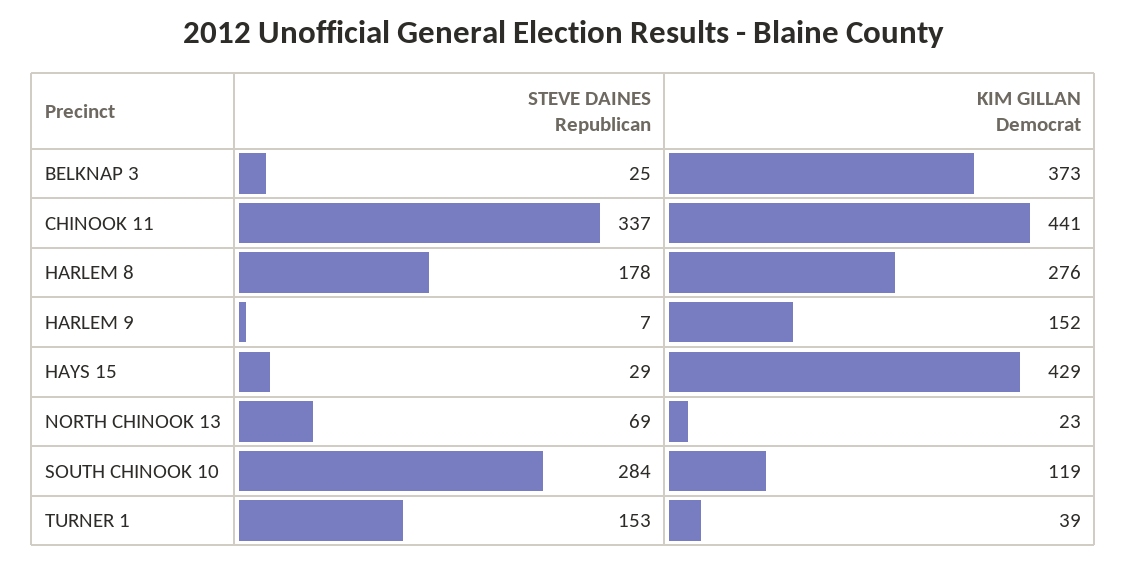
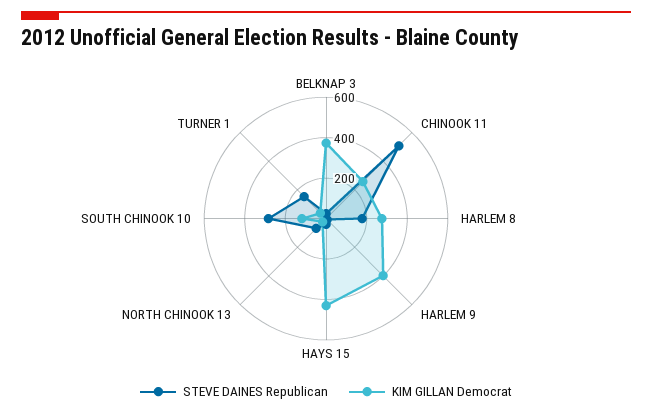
  {
    "STEVE DAINES Republican": {
      "BELKNAP 3": 25,
-     "CHINOOK 11": 337,
+     "CHINOOK 11": 500,
      "HARLEM 8": 178,
      "HARLEM 9": 7,
      "HAYS 15": 29,
      "NORTH CHINOOK 13": 69,
      "SOUTH CHINOOK 10": 284,
      "TURNER 1": 153
    },
    "KIM GILLAN Democrat": {
      "BELKNAP 3": 373,
-     "CHINOOK 11": 441,
+     "CHINOOK 11": 250,
      "HARLEM 8": 276,
-     "HARLEM 9": 152,
+     "HARLEM 9": 400,
      "HAYS 15": 429,
      "NORTH CHINOOK 13": 23,
      "SOUTH CHINOOK 10": 119,
      "TURNER 1": 39
    }
  }

